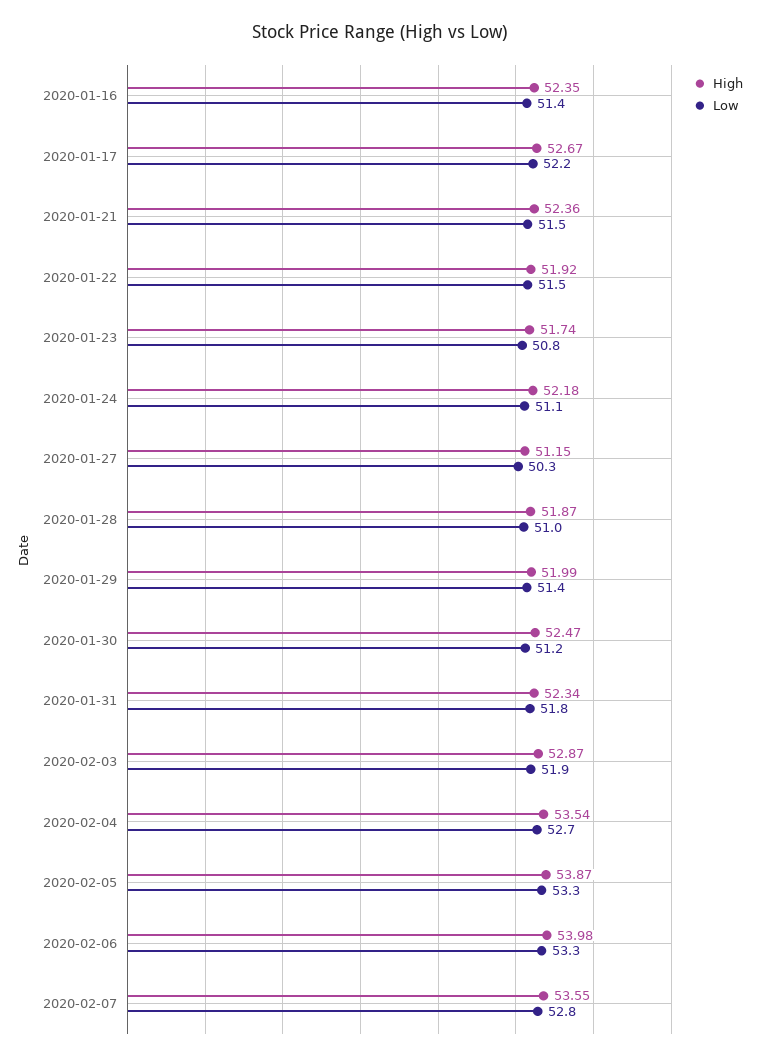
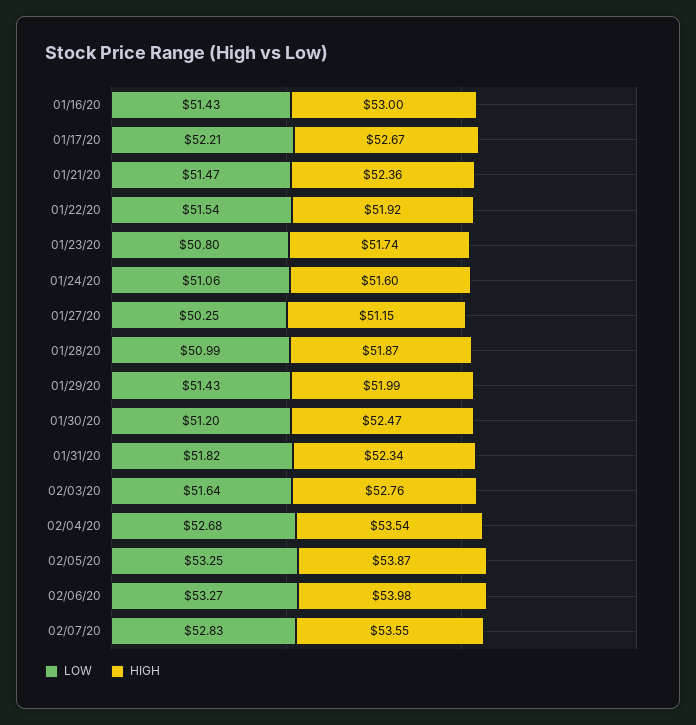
  {
    "High": {
-     "2020-01-16": 52.35,
+     "2020-01-16": 53,
      "2020-01-17": 52.67,
      "2020-01-21": 52.36,
      "2020-01-22": 51.92,
      "2020-01-23": 51.74,
-     "2020-01-24": 52.18,
+     "2020-01-24": 51.6,
      "2020-01-27": 51.15,
      "2020-01-28": 51.87,
      "2020-01-29": 51.99,
      "2020-01-30": 52.47,
      "2020-01-31": 52.34,
-     "2020-02-03": 52.87,
+     "2020-02-03": 52.76,
      "2020-02-04": 53.54,
      "2020-02-05": 53.87,
      "2020-02-06": 53.98,
      "2020-02-07": 53.55
    },
    "Low": {
      "2020-01-16": 51.43,
      "2020-01-17": 52.21,
      "2020-01-21": 51.47,
      "2020-01-22": 51.54,
      "2020-01-23": 50.8,
      "2020-01-24": 51.06,
      "2020-01-27": 50.25,
      "2020-01-28": 50.99,
      "2020-01-29": 51.43,
      "2020-01-30": 51.2,
      "2020-01-31": 51.82,
-     "2020-02-03": 51.9,
+     "2020-02-03": 51.64,
      "2020-02-04": 52.68,
      "2020-02-05": 53.25,
      "2020-02-06": 53.27,
      "2020-02-07": 52.83
    }
  }

